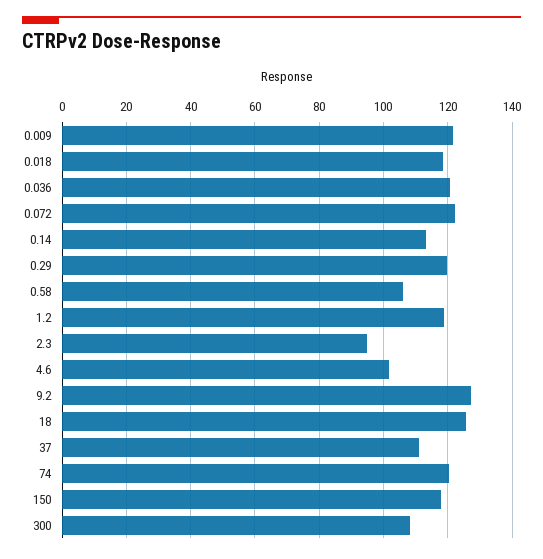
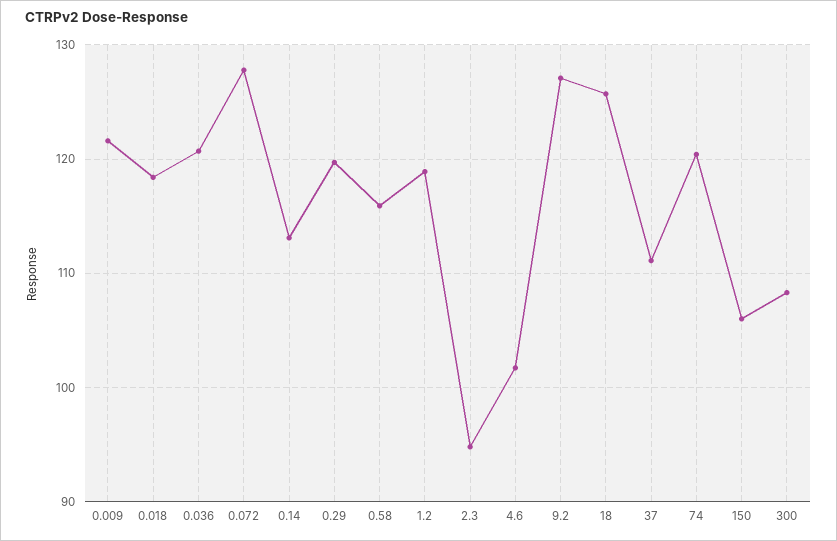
  {
    "0.009": 122,
    "0.018": 118,
    "0.036": 121,
-   "0.072": 122,
+   "0.072": 128,
    "0.14": 113,
    "0.29": 120,
-   "0.58": 106,
+   "0.58": 116,
    "1.2": 119,
    "2.3": 95,
    "4.6": 102,
    "9.2": 127,
    "18": 126,
    "37": 111,
    "74": 120,
-   "150": 118,
+   "150": 106,
    "300": 108
  }

